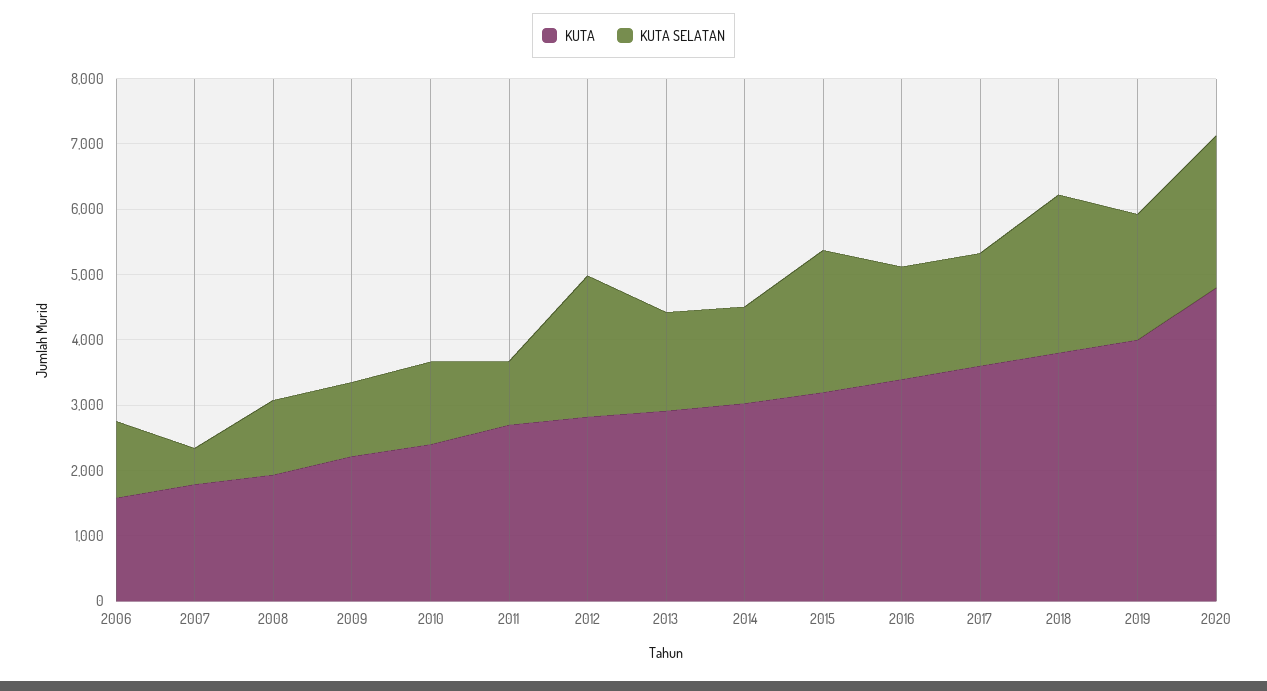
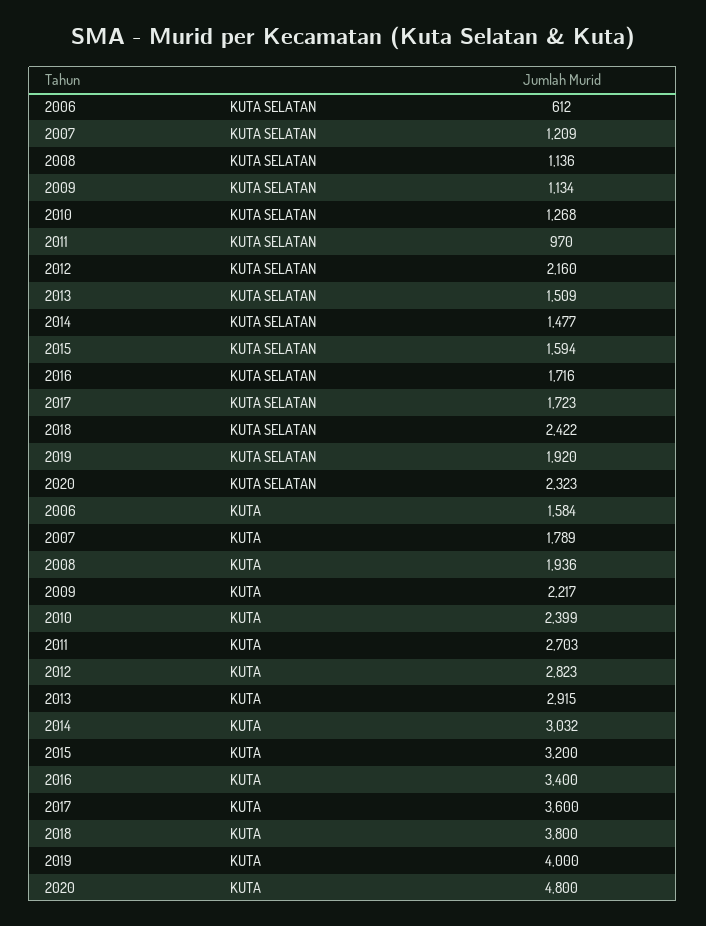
  {
    "KUTA": {
      "2006": 1584,
      "2007": 1789,
      "2008": 1936,
      "2009": 2217,
      "2010": 2399,
      "2011": 2703,
      "2012": 2823,
      "2013": 2915,
      "2014": 3032,
      "2015": 3200,
      "2016": 3400,
      "2017": 3600,
      "2018": 3800,
      "2019": 4000,
      "2020": 4800
    },
    "KUTA SELATAN": {
-     "2006": 1200,
+     "2006": 612,
-     "2007": 600,
+     "2007": 1209,
      "2008": 1136,
      "2009": 1134,
      "2010": 1268,
      "2011": 970,
      "2012": 2160,
      "2013": 1509,
      "2014": 1477,
-     "2015": 2200,
+     "2015": 1594,
      "2016": 1716,
      "2017": 1723,
      "2018": 2422,
      "2019": 1920,
      "2020": 2323
    }
  }

